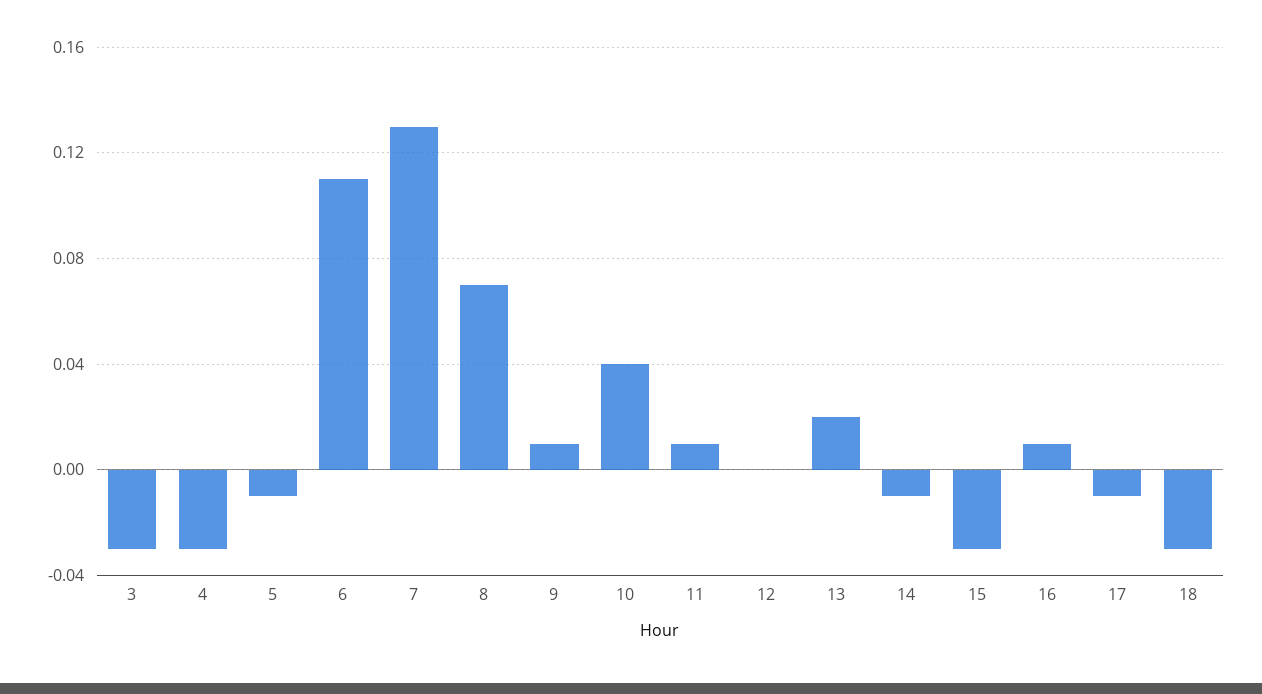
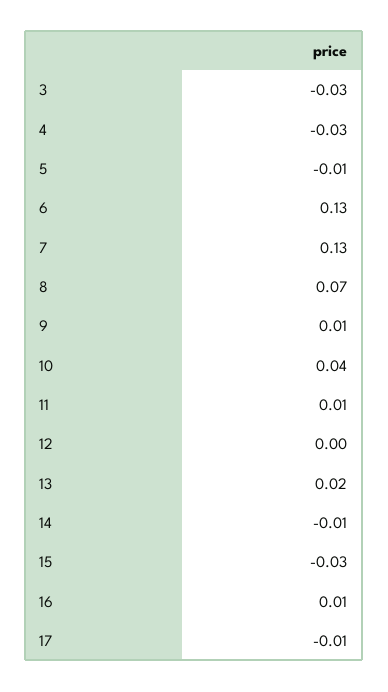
  {
    "3": -0.03,
    "4": -0.03,
    "5": -0.01,
-   "6": 0.11,
+   "6": 0.13,
    "7": 0.13,
    "8": 0.07,
    "9": 0.01,
    "10": 0.04,
    "11": 0.01,
    "12": 0,
    "13": 0.02,
    "14": -0.01,
    "15": -0.03,
    "16": 0.01,
-   "17": -0.01,
+   "17": -0.01
-   "18": -0.03
  }

